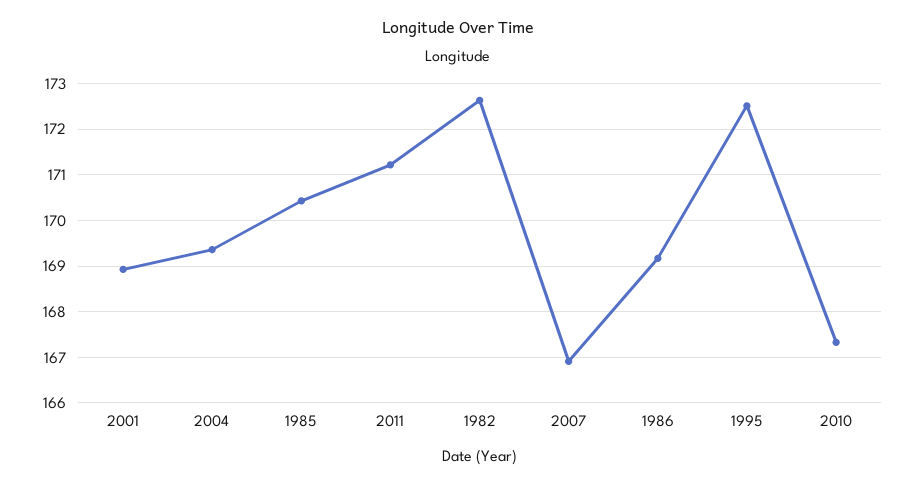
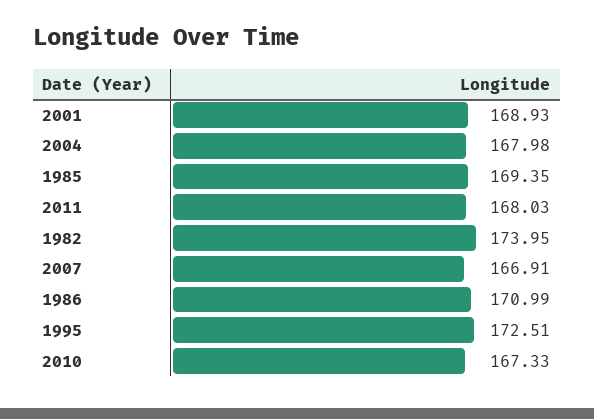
  {
    "2001": 168.93,
-   "2004": 169.4,
+   "2004": 167.98,
-   "1985": 170.4,
+   "1985": 169.35,
-   "2011": 171.2,
+   "2011": 168.03,
-   "1982": 172.6,
+   "1982": 173.95,
    "2007": 166.91,
-   "1986": 169.2,
+   "1986": 170.99,
    "1995": 172.51,
    "2010": 167.33
  }

